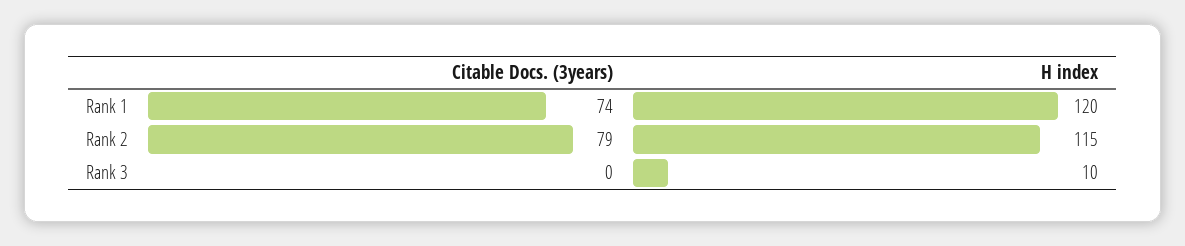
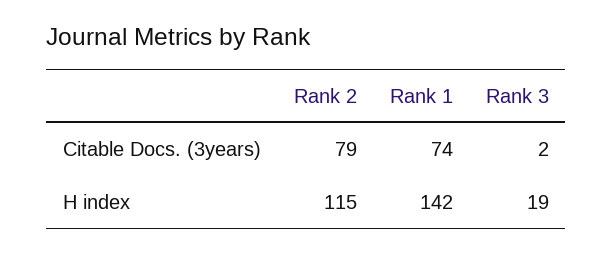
  {
    "Citable Docs. (3years)": {
      "Rank 1": 74,
      "Rank 2": 79,
-     "Rank 3": 0
+     "Rank 3": 2
    },
    "H index": {
-     "Rank 1": 120,
+     "Rank 1": 142,
      "Rank 2": 115,
-     "Rank 3": 10
+     "Rank 3": 19
    }
  }

